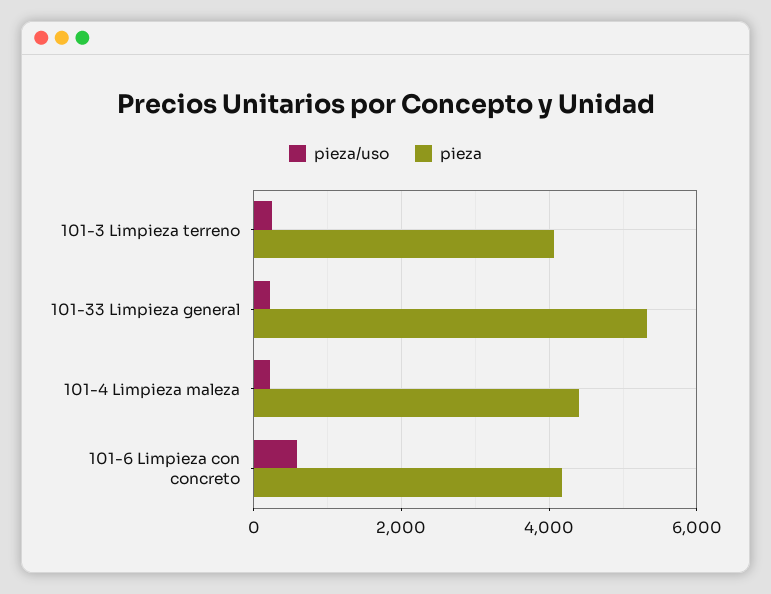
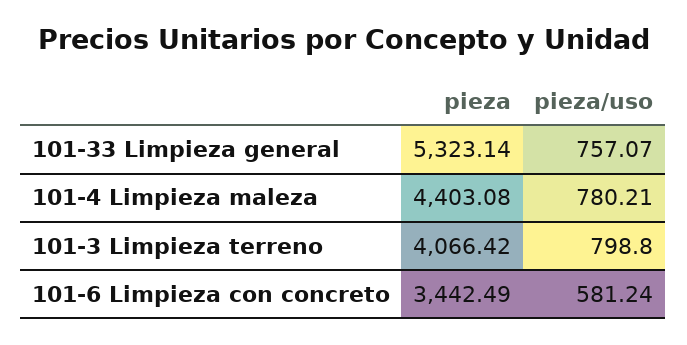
  {
    "pieza/uso": {
-     "101-3 Limpieza terreno": 200,
+     "101-3 Limpieza terreno": 798.8,
-     "101-33 Limpieza general": 200,
+     "101-33 Limpieza general": 757.07,
-     "101-4 Limpieza maleza": 200,
+     "101-4 Limpieza maleza": 780.21,
      "101-6 Limpieza con concreto": 581.24
    },
    "pieza": {
      "101-3 Limpieza terreno": 4066.42,
      "101-33 Limpieza general": 5323.14,
      "101-4 Limpieza maleza": 4403.08,
-     "101-6 Limpieza con concreto": 4200
+     "101-6 Limpieza con concreto": 3442.49
    }
  }

